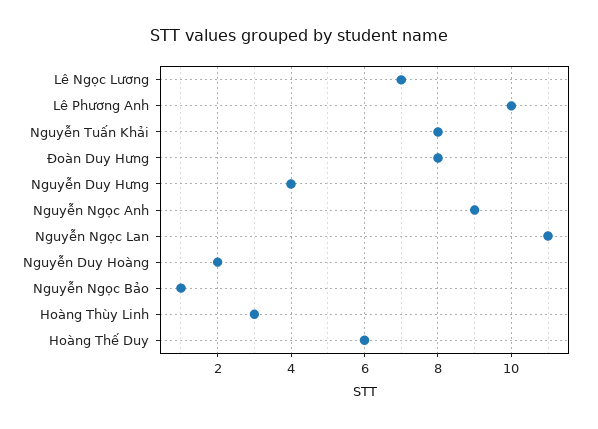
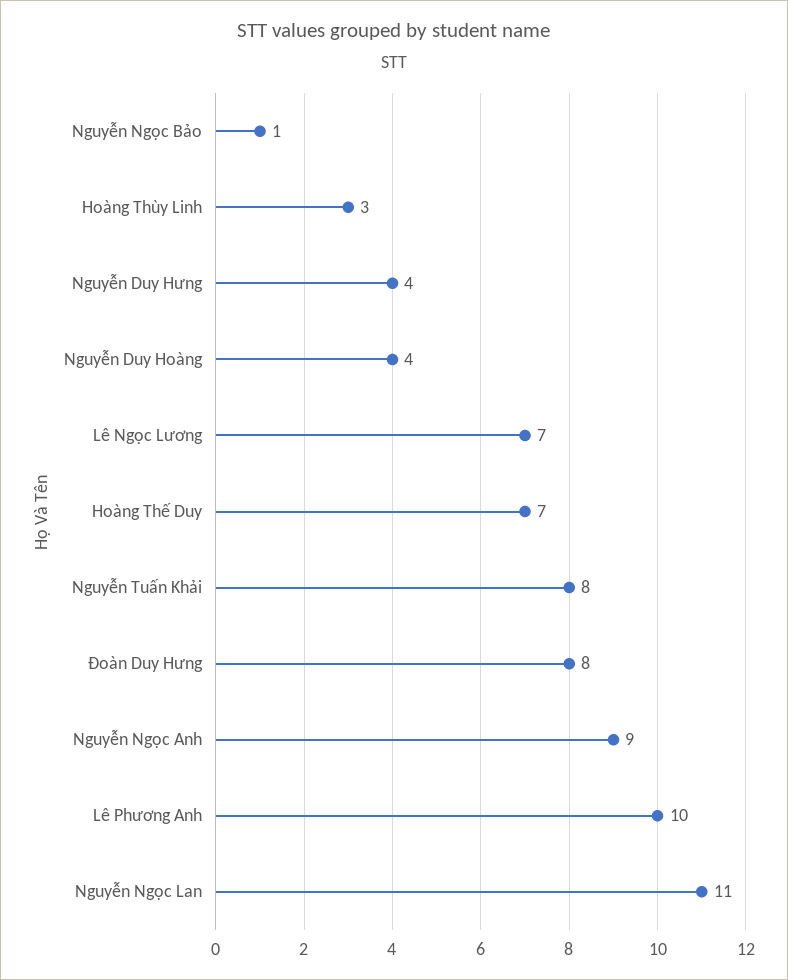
  {
    "Lê Ngọc Lương": 7,
    "Lê Phương Anh": 10,
    "Nguyễn Tuấn Khải": 8,
    "Đoàn Duy Hưng": 8,
    "Nguyễn Duy Hưng": 4,
    "Nguyễn Ngọc Anh": 9,
    "Nguyễn Ngọc Lan": 11,
-   "Nguyễn Duy Hoàng": 2,
+   "Nguyễn Duy Hoàng": 4,
    "Nguyễn Ngọc Bảo": 1,
    "Hoàng Thùy Linh": 3,
-   "Hoàng Thế Duy": 6
+   "Hoàng Thế Duy": 7
  }

